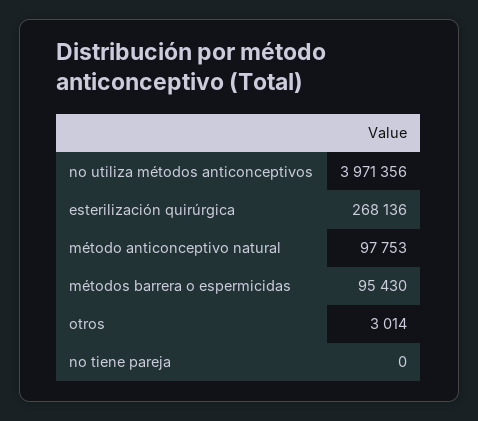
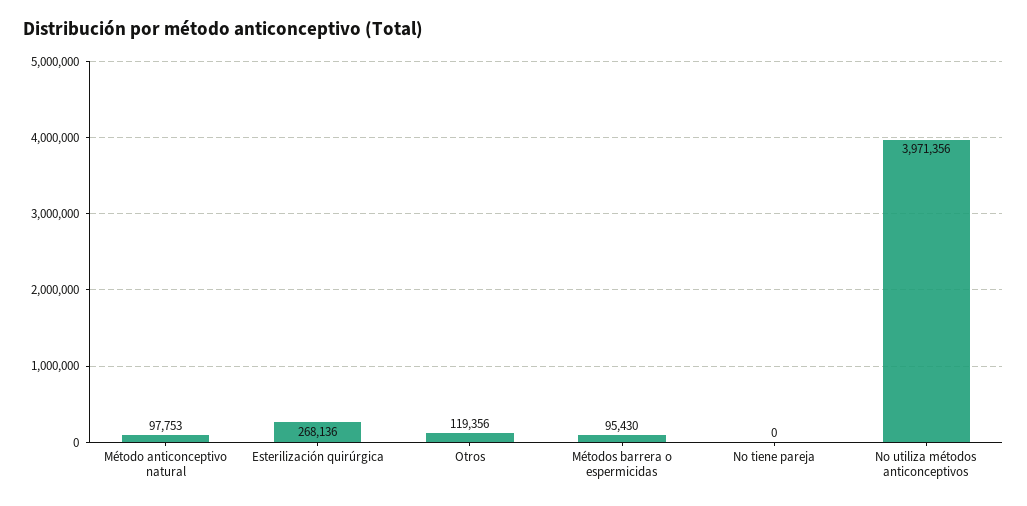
  {
    "no utiliza métodos anticonceptivos": 3971356,
    "esterilización quirúrgica": 268136,
    "método anticonceptivo natural": 97753,
    "métodos barrera o espermicidas": 95430,
-   "otros": 3014,
+   "otros": 119356,
    "no tiene pareja": 0
  }

